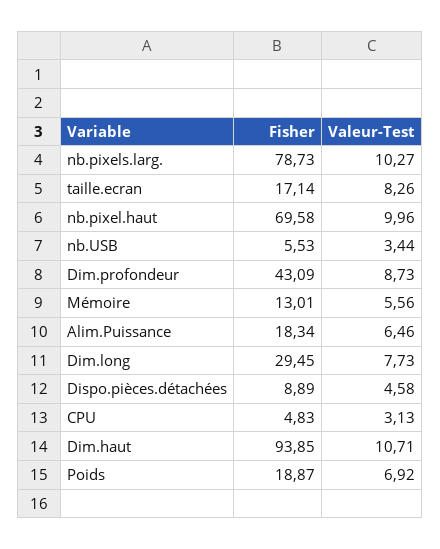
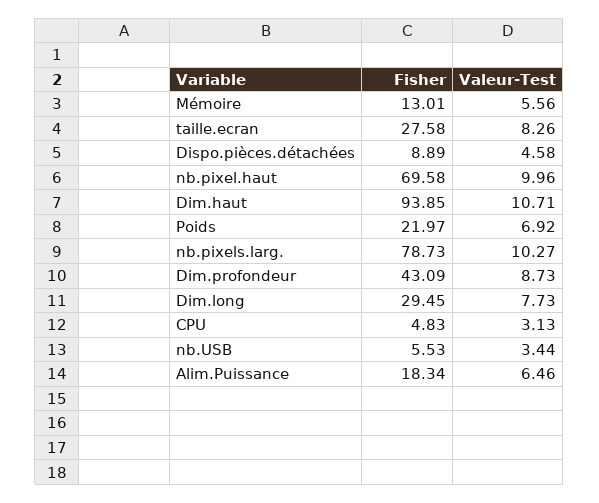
  {
    "Fisher": {
      "nb.pixels.larg.": 78.73,
-     "taille.ecran": 17.14,
+     "taille.ecran": 27.58,
      "nb.pixel.haut": 69.58,
      "nb.USB": 5.53,
      "Dim.profondeur": 43.09,
      "Mémoire": 13.01,
      "Alim.Puissance": 18.34,
      "Dim.long": 29.45,
      "Dispo.pièces.détachées": 8.89,
      "CPU": 4.83,
      "Dim.haut": 93.85,
-     "Poids": 18.87
+     "Poids": 21.97
    },
    "Valeur-Test": {
      "nb.pixels.larg.": 10.27,
      "taille.ecran": 8.26,
      "nb.pixel.haut": 9.96,
      "nb.USB": 3.44,
      "Dim.profondeur": 8.73,
      "Mémoire": 5.56,
      "Alim.Puissance": 6.46,
      "Dim.long": 7.73,
      "Dispo.pièces.détachées": 4.58,
      "CPU": 3.13,
      "Dim.haut": 10.71,
      "Poids": 6.92
    }
  }

